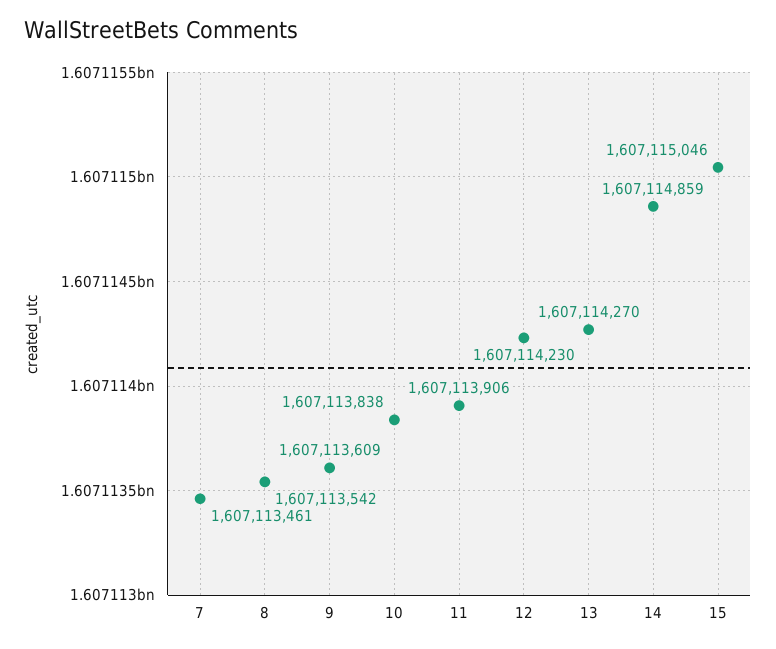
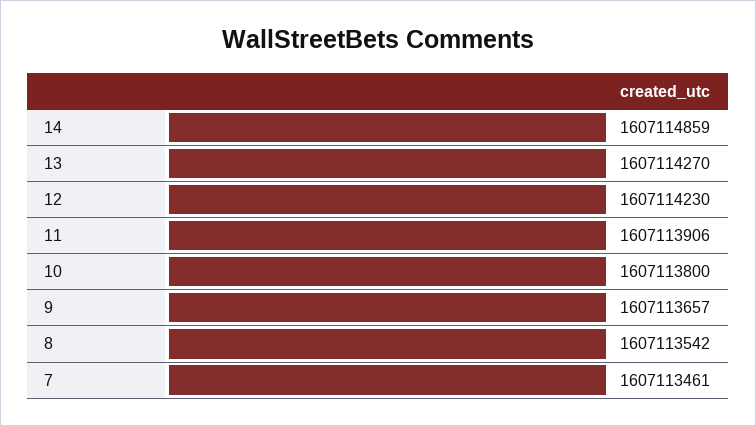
  {
    "7": 1607113461,
    "8": 1607113542,
-   "9": 1607113609,
+   "9": 1607113657,
-   "10": 1607113838,
+   "10": 1607113800,
    "11": 1607113906,
    "12": 1607114230,
    "13": 1607114270,
-   "14": 1607114859,
+   "14": 1607114859
-   "15": 1607115046
  }

